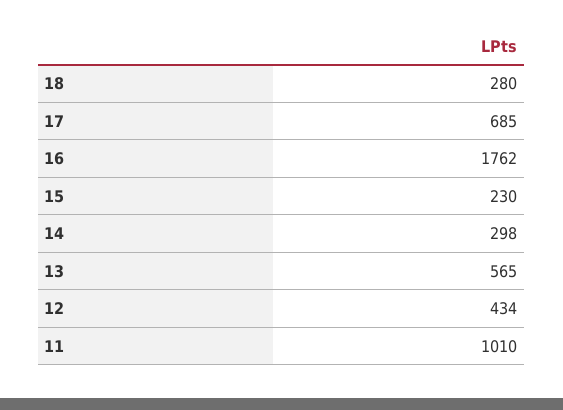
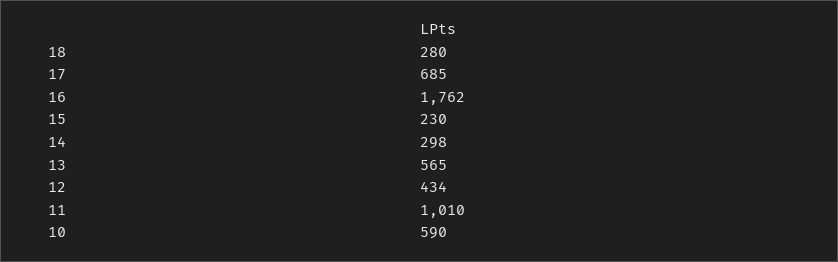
  {
    "18": 280,
    "17": 685,
    "16": 1762,
    "15": 230,
    "14": 298,
    "13": 565,
    "12": 434,
-   "11": 1010
+   "11": 1010,
+   "10": 590
  }

